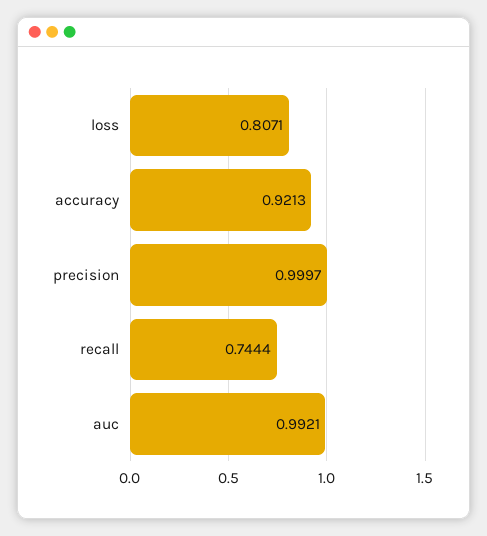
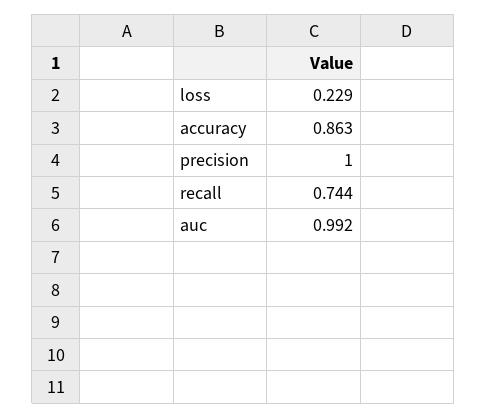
  {
-   "loss": 0.8071,
+   "loss": 0.229,
-   "accuracy": 0.9213,
+   "accuracy": 0.863,
    "precision": 0.9997,
    "recall": 0.7444,
    "auc": 0.9921
  }

